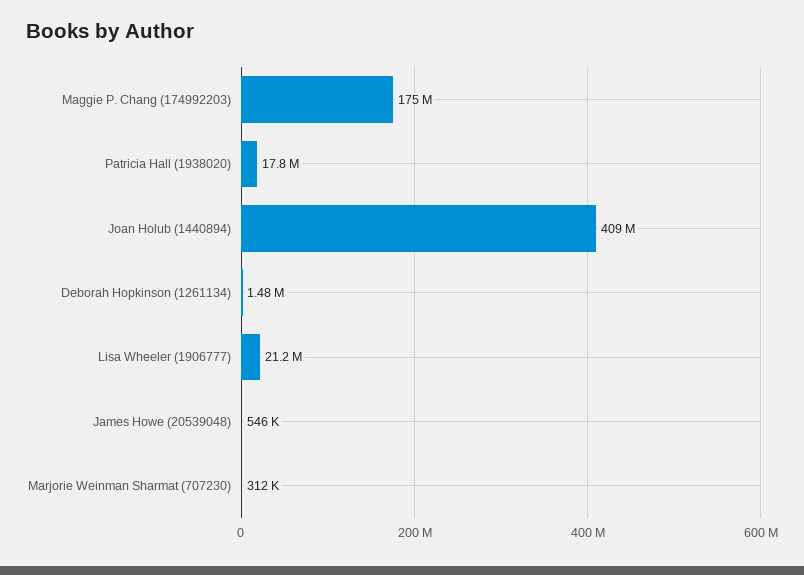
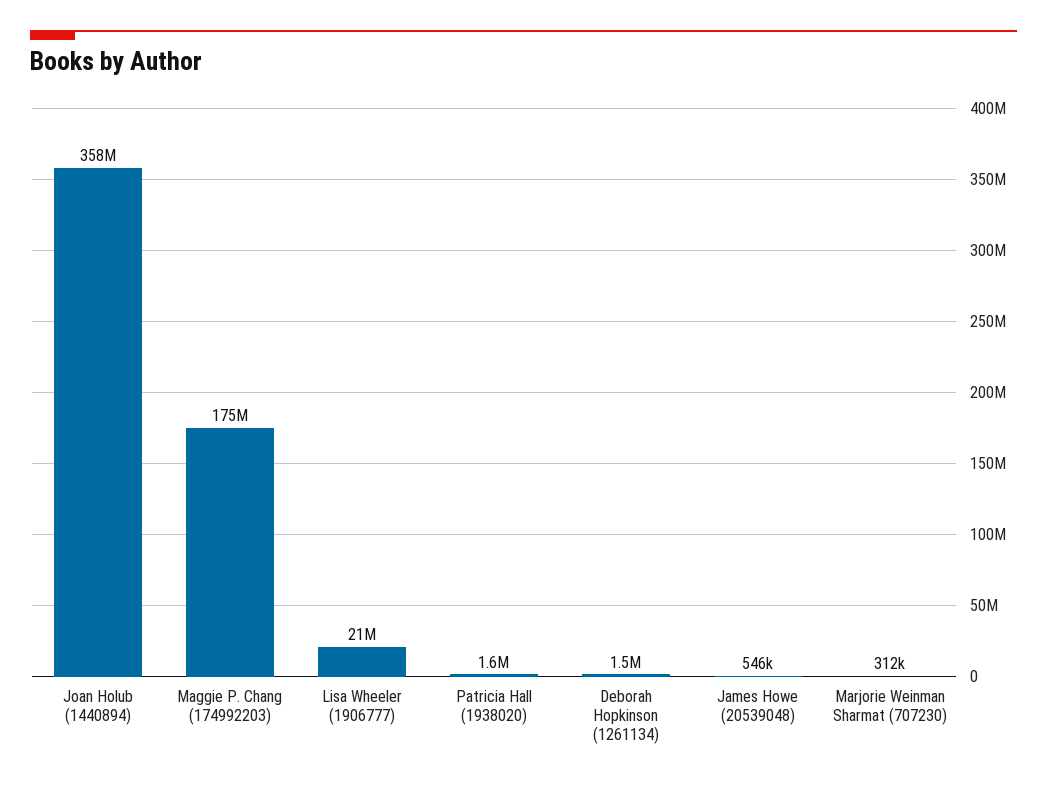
  {
    "Maggie P. Chang (174992203)": 175000000,
-   "Patricia Hall (1938020)": 17800000,
+   "Patricia Hall (1938020)": 1600000,
-   "Joan Holub (1440894)": 409000000,
+   "Joan Holub (1440894)": 358000000,
    "Deborah Hopkinson (1261134)": 1480000,
    "Lisa Wheeler (1906777)": 21200000,
    "James Howe (20539048)": 546000,
    "Marjorie Weinman Sharmat (707230)": 312000
  }

